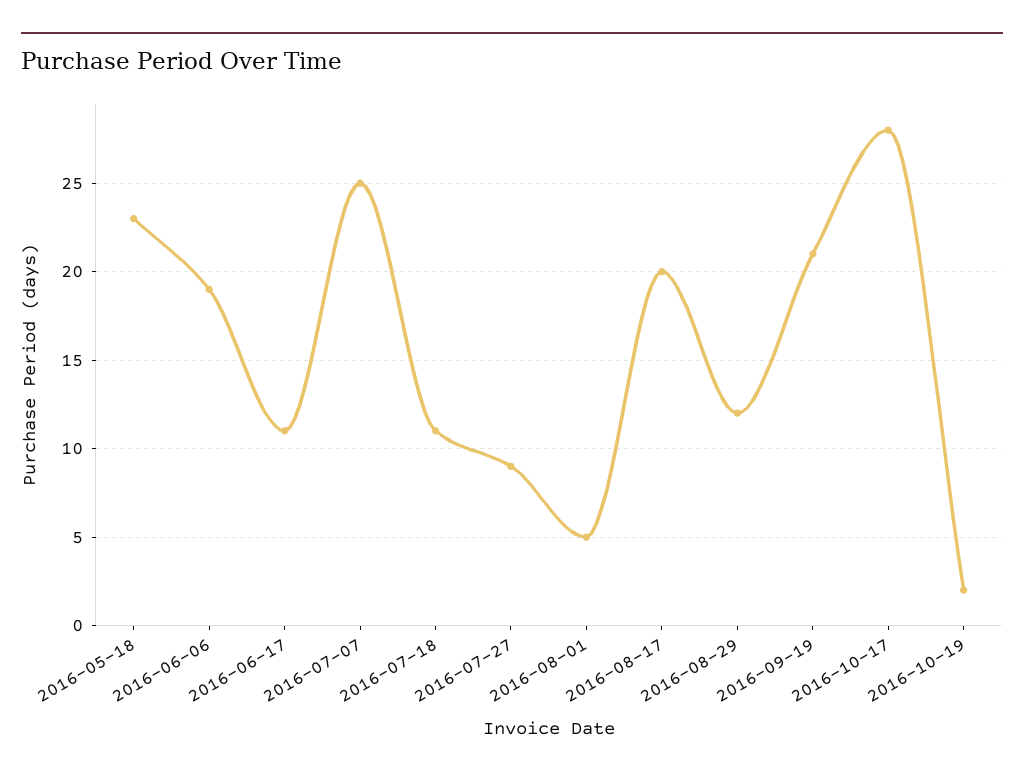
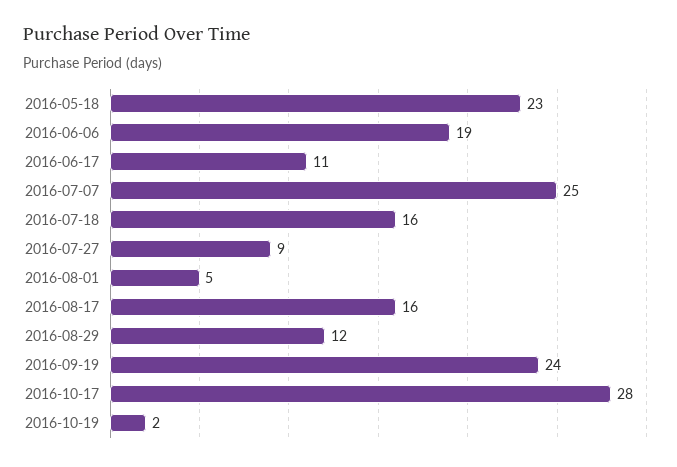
  {
    "2016-05-18": 23,
    "2016-06-06": 19,
    "2016-06-17": 11,
    "2016-07-07": 25,
-   "2016-07-18": 11,
+   "2016-07-18": 16,
    "2016-07-27": 9,
    "2016-08-01": 5,
-   "2016-08-17": 20,
+   "2016-08-17": 16,
    "2016-08-29": 12,
-   "2016-09-19": 21,
+   "2016-09-19": 24,
    "2016-10-17": 28,
    "2016-10-19": 2
  }

